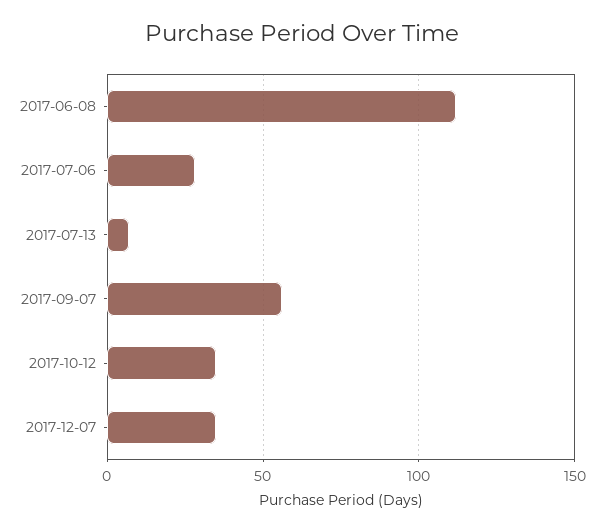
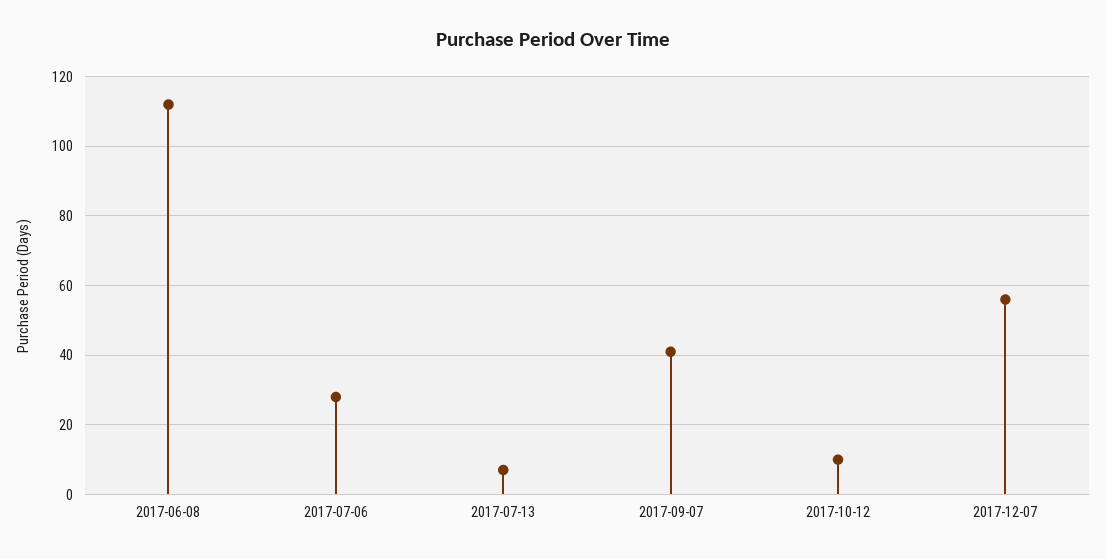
  {
    "2017-06-08": 110,
    "2017-07-06": 30,
    "2017-07-13": 5,
-   "2017-09-07": 55,
+   "2017-09-07": 40,
-   "2017-10-12": 35,
+   "2017-10-12": 10,
-   "2017-12-07": 35
+   "2017-12-07": 55
  }

